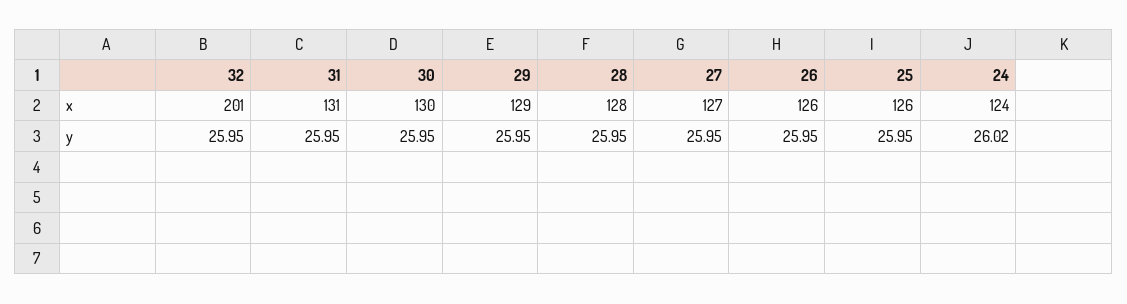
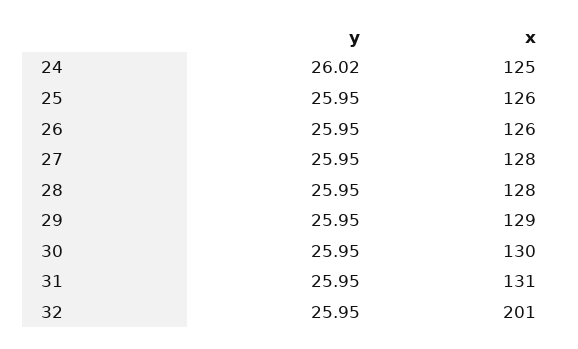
  {
    "32": {
      "x": 201,
      "y": 25.95
    },
    "31": {
      "x": 131,
      "y": 25.95
    },
    "30": {
      "x": 130,
      "y": 25.95
    },
    "29": {
      "x": 129,
      "y": 25.95
    },
    "28": {
      "x": 128,
      "y": 25.95
    },
    "27": {
-     "x": 127,
+     "x": 128,
      "y": 25.95
    },
    "26": {
      "x": 126,
      "y": 25.95
    },
    "25": {
      "x": 126,
      "y": 25.95
    },
    "24": {
-     "x": 124,
+     "x": 125,
      "y": 26.02
    }
  }

